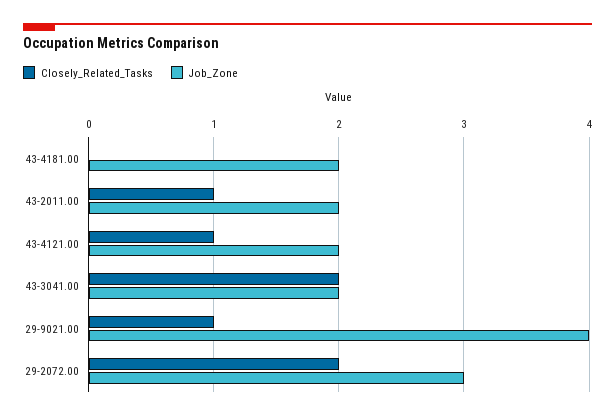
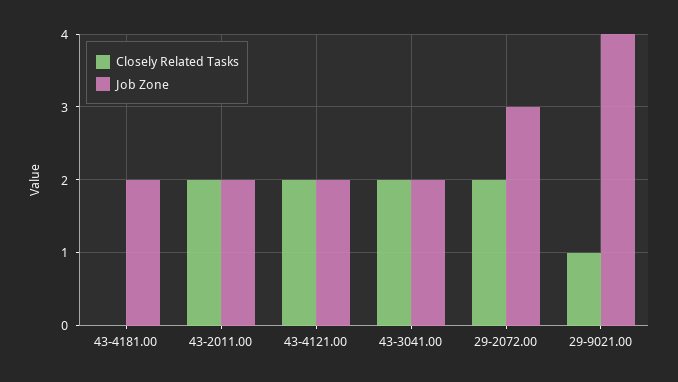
  {
    "Closely_Related_Tasks": {
      "43-4181.00": 0,
-     "43-2011.00": 1,
+     "43-2011.00": 2,
-     "43-4121.00": 1,
+     "43-4121.00": 2,
      "43-3041.00": 2,
      "29-9021.00": 1,
      "29-2072.00": 2
    },
    "Job_Zone": {
      "43-4181.00": 2,
      "43-2011.00": 2,
      "43-4121.00": 2,
      "43-3041.00": 2,
      "29-9021.00": 4,
      "29-2072.00": 3
    }
  }

